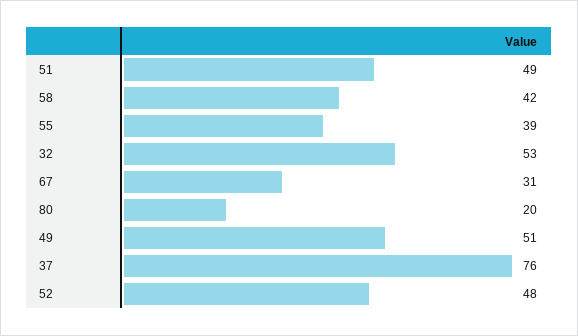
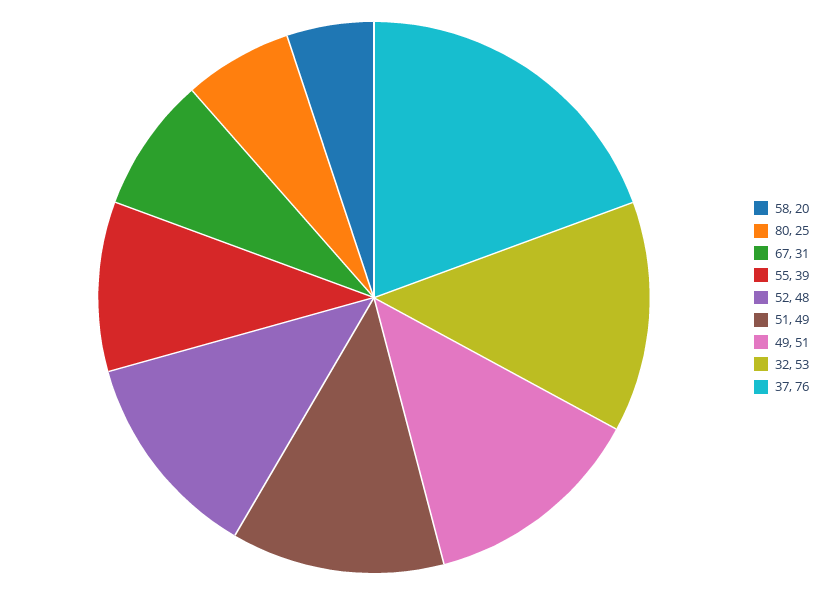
  {
    "51": 49,
-   "58": 42,
+   "58": 20,
    "55": 39,
    "32": 53,
    "67": 31,
-   "80": 20,
+   "80": 25,
    "49": 51,
    "37": 76,
    "52": 48
  }

